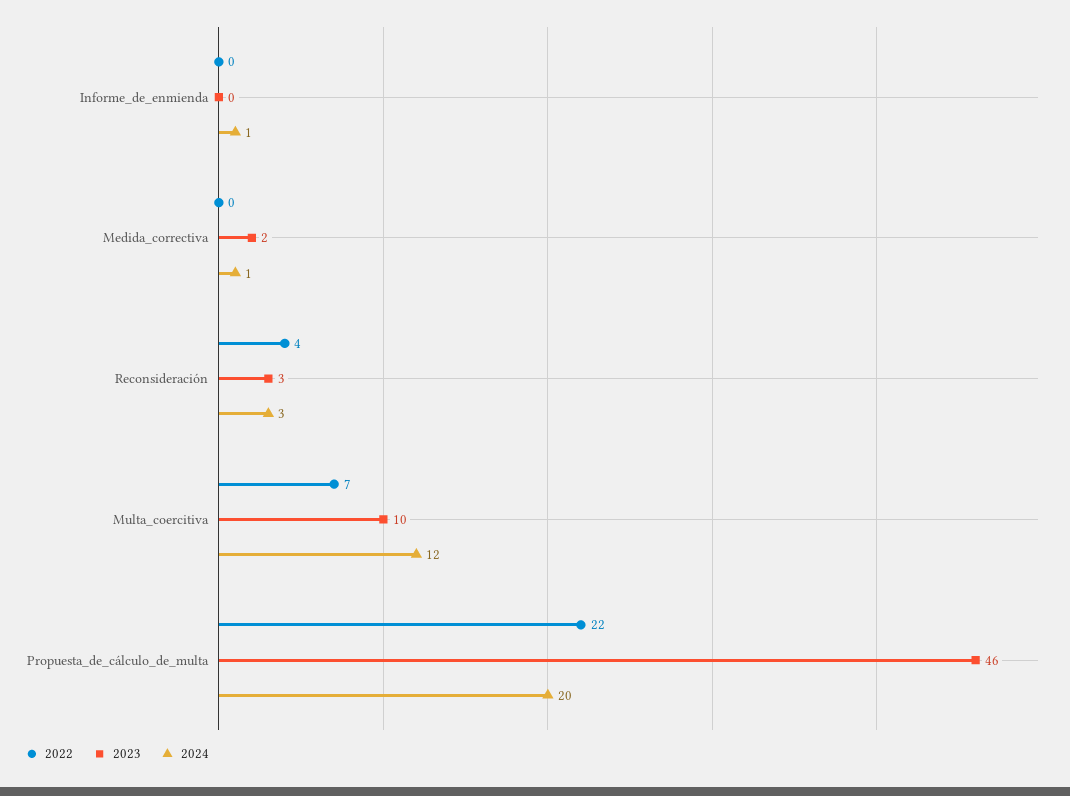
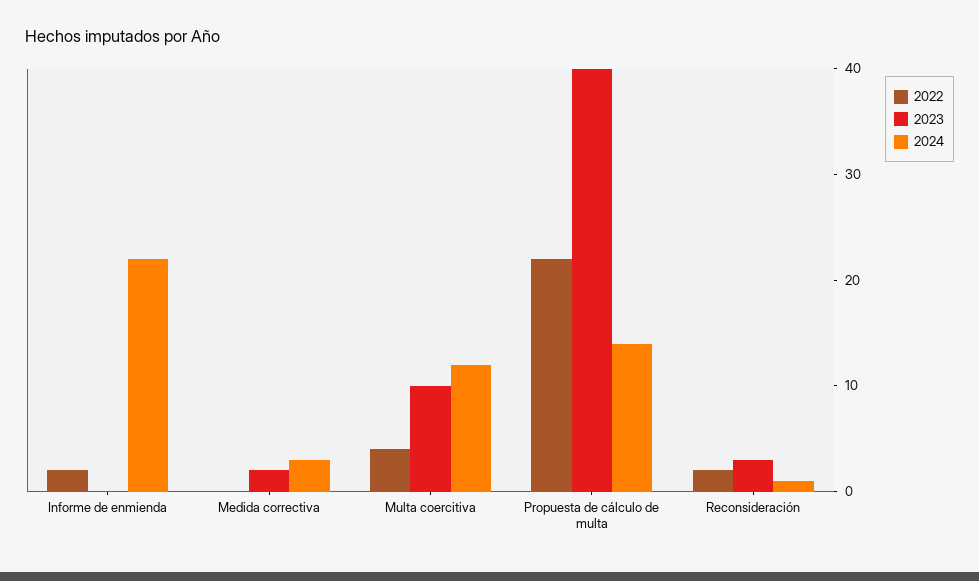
  {
    "2022": {
-     "Informe_de_enmienda": 0,
+     "Informe_de_enmienda": 2,
      "Medida_correctiva": 0,
-     "Reconsideración": 4,
+     "Reconsideración": 2,
-     "Multa_coercitiva": 7,
+     "Multa_coercitiva": 4,
      "Propuesta_de_cálculo_de_multa": 22
    },
    "2023": {
      "Informe_de_enmienda": 0,
      "Medida_correctiva": 2,
      "Reconsideración": 3,
      "Multa_coercitiva": 10,
-     "Propuesta_de_cálculo_de_multa": 46
+     "Propuesta_de_cálculo_de_multa": 40
    },
    "2024": {
-     "Informe_de_enmienda": 1,
+     "Informe_de_enmienda": 22,
-     "Medida_correctiva": 1,
+     "Medida_correctiva": 3,
-     "Reconsideración": 3,
+     "Reconsideración": 1,
      "Multa_coercitiva": 12,
-     "Propuesta_de_cálculo_de_multa": 20
+     "Propuesta_de_cálculo_de_multa": 14
    }
  }

